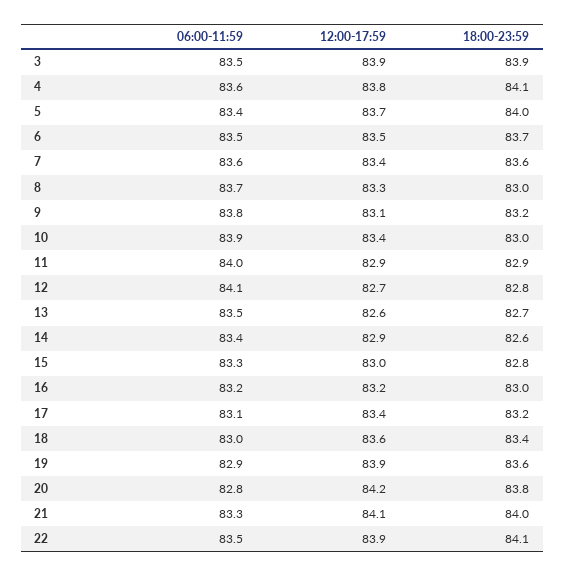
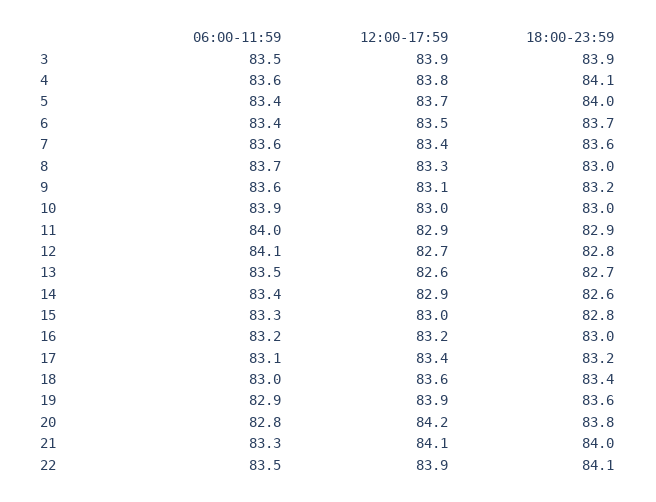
  {
    "06:00-11:59": {
      "3": 83.5,
      "4": 83.6,
      "5": 83.4,
-     "6": 83.5,
+     "6": 83.4,
      "7": 83.6,
      "8": 83.7,
-     "9": 83.8,
+     "9": 83.6,
      "10": 83.9,
      "11": 84,
      "12": 84.1,
      "13": 83.5,
      "14": 83.4,
      "15": 83.3,
      "16": 83.2,
      "17": 83.1,
      "18": 83,
      "19": 82.9,
      "20": 82.8,
      "21": 83.3,
      "22": 83.5
    },
    "12:00-17:59": {
      "3": 83.9,
      "4": 83.8,
      "5": 83.7,
      "6": 83.5,
      "7": 83.4,
      "8": 83.3,
      "9": 83.1,
-     "10": 83.4,
+     "10": 83,
      "11": 82.9,
      "12": 82.7,
      "13": 82.6,
      "14": 82.9,
      "15": 83,
      "16": 83.2,
      "17": 83.4,
      "18": 83.6,
      "19": 83.9,
      "20": 84.2,
      "21": 84.1,
      "22": 83.9
    },
    "18:00-23:59": {
      "3": 83.9,
      "4": 84.1,
      "5": 84,
      "6": 83.7,
      "7": 83.6,
      "8": 83,
      "9": 83.2,
      "10": 83,
      "11": 82.9,
      "12": 82.8,
      "13": 82.7,
      "14": 82.6,
      "15": 82.8,
      "16": 83,
      "17": 83.2,
      "18": 83.4,
      "19": 83.6,
      "20": 83.8,
      "21": 84,
      "22": 84.1
    }
  }

